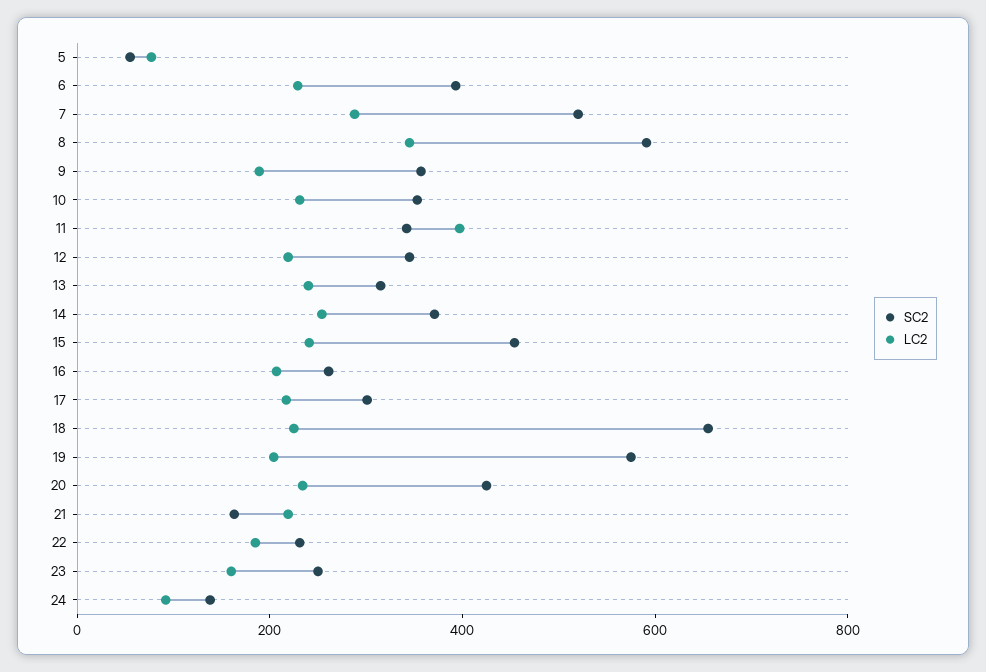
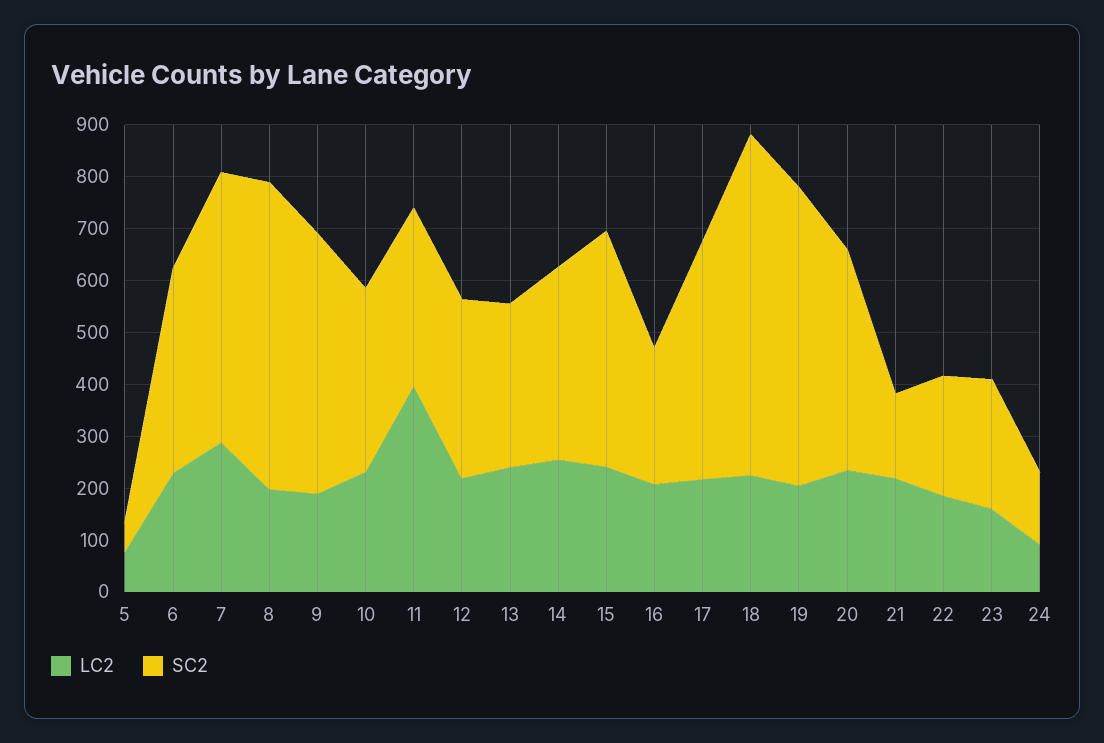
  {
    "SC2": {
      "5": 60,
      "6": 400,
      "7": 520,
      "8": 600,
-     "9": 350,
+     "9": 500,
      "10": 360,
      "11": 340,
      "12": 340,
      "13": 320,
      "14": 380,
      "15": 460,
      "16": 260,
-     "17": 300,
+     "17": 460,
      "18": 660,
      "19": 580,
      "20": 420,
      "21": 160,
      "22": 240,
      "23": 260,
      "24": 140
    },
    "LC2": {
      "5": 80,
      "6": 220,
      "7": 280,
-     "8": 350,
+     "8": 200,
      "9": 180,
      "10": 240,
      "11": 400,
      "12": 220,
      "13": 240,
      "14": 260,
      "15": 240,
      "16": 200,
      "17": 220,
      "18": 220,
      "19": 200,
      "20": 240,
      "21": 220,
      "22": 180,
      "23": 160,
      "24": 100
    }
  }

